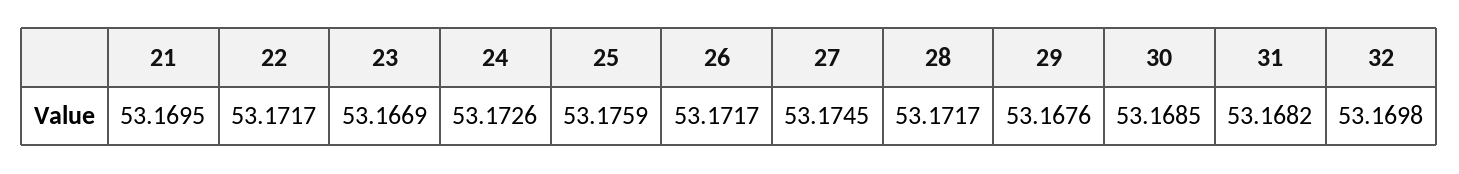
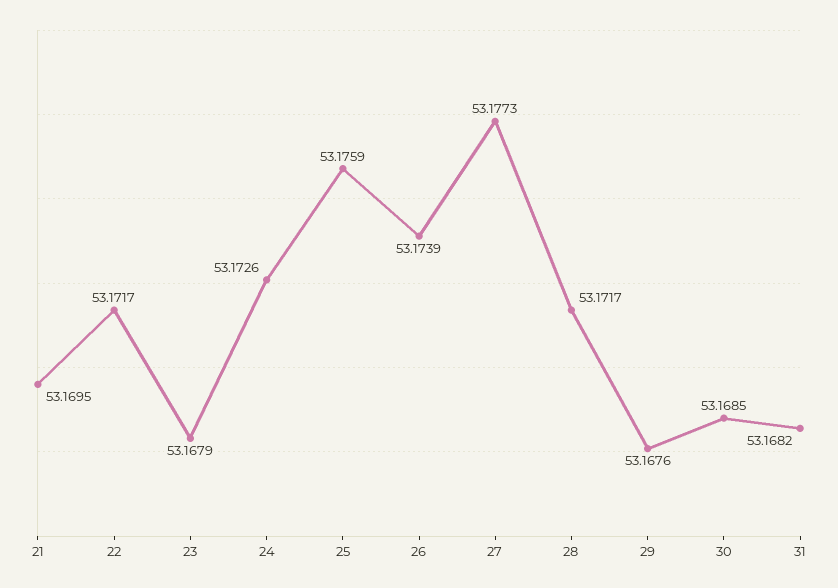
  {
    "21": 53.1695,
    "22": 53.1717,
-   "23": 53.1669,
+   "23": 53.1679,
    "24": 53.1726,
    "25": 53.1759,
-   "26": 53.1717,
+   "26": 53.1739,
-   "27": 53.1745,
+   "27": 53.1773,
    "28": 53.1717,
    "29": 53.1676,
    "30": 53.1685,
-   "31": 53.1682,
+   "31": 53.1682
-   "32": 53.1698
  }

